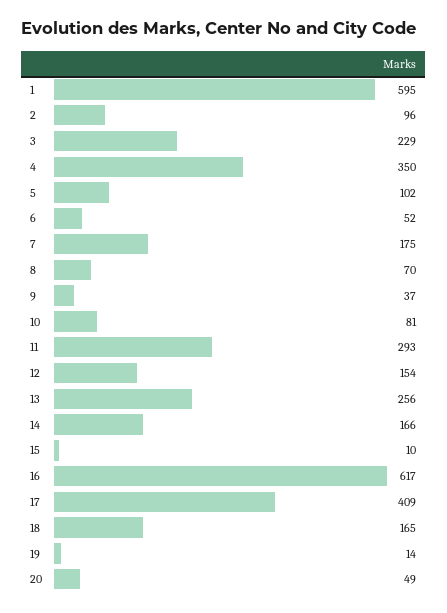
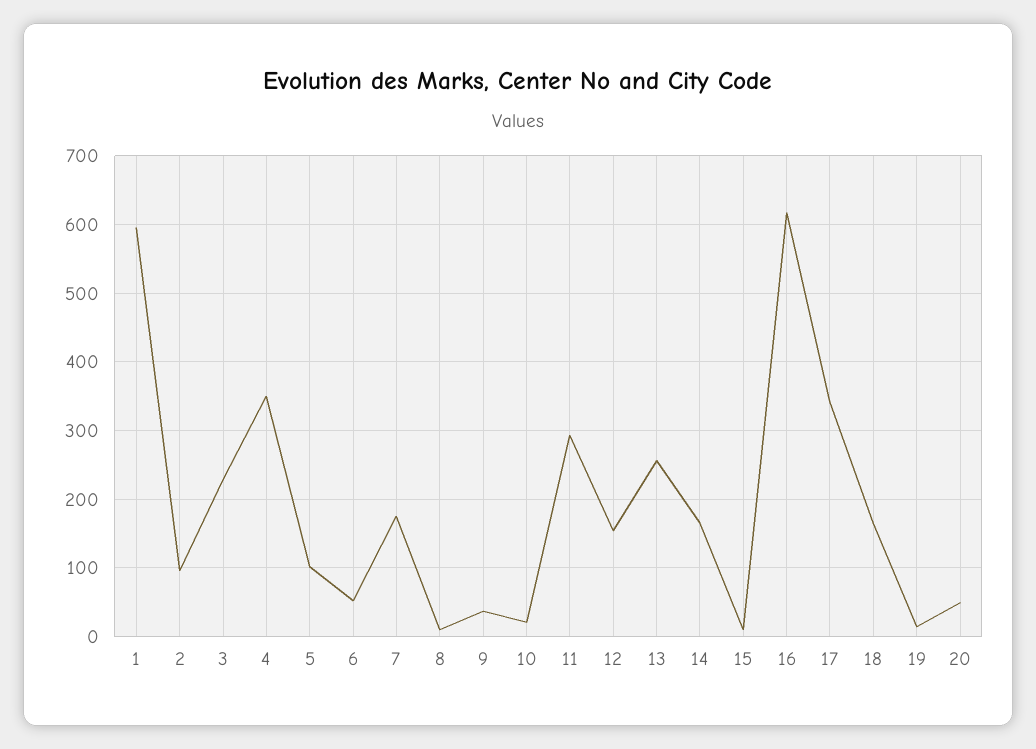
  {
    "1": 595,
    "2": 96,
    "3": 229,
    "4": 350,
    "5": 102,
    "6": 52,
    "7": 175,
-   "8": 70,
+   "8": 10,
    "9": 37,
-   "10": 81,
+   "10": 20,
    "11": 293,
    "12": 154,
    "13": 256,
    "14": 166,
    "15": 10,
    "16": 617,
-   "17": 409,
+   "17": 340,
    "18": 165,
    "19": 14,
    "20": 49
  }

